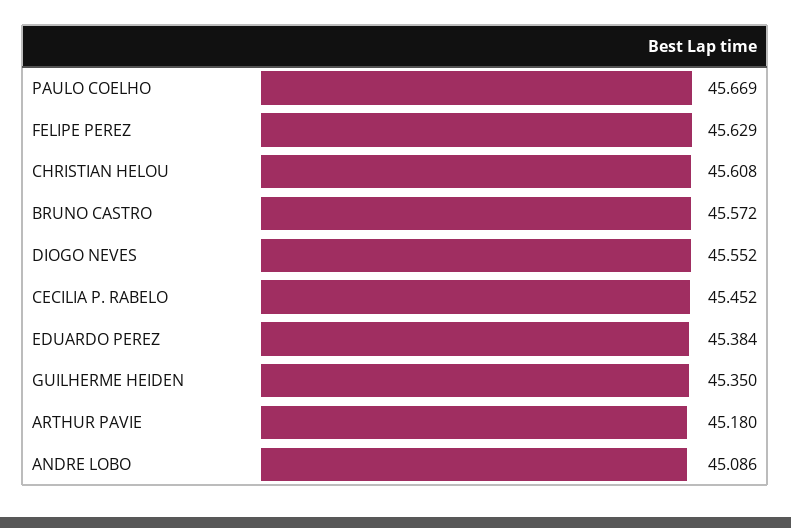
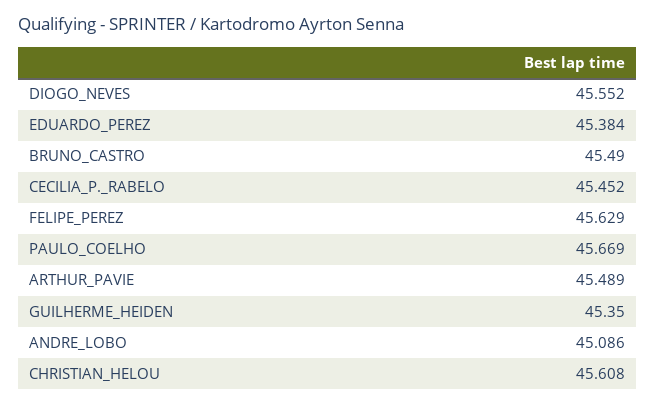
  {
    "PAULO COELHO": 45.669,
    "FELIPE PEREZ": 45.629,
    "CHRISTIAN HELOU": 45.608,
-   "BRUNO CASTRO": 45.572,
+   "BRUNO CASTRO": 45.49,
    "DIOGO NEVES": 45.552,
    "CECILIA P. RABELO": 45.452,
    "EDUARDO PEREZ": 45.384,
    "GUILHERME HEIDEN": 45.35,
-   "ARTHUR PAVIE": 45.18,
+   "ARTHUR PAVIE": 45.489,
    "ANDRE LOBO": 45.086
  }

